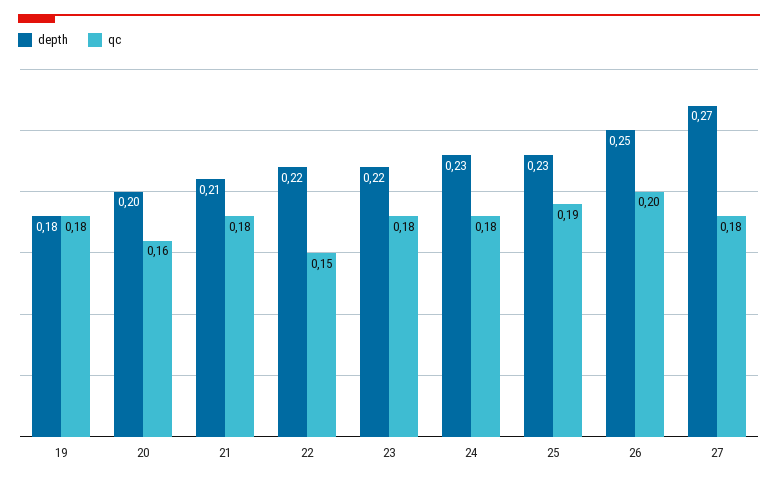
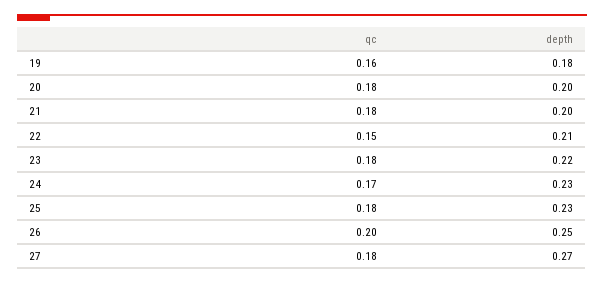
  {
    "depth": {
      "19": 0.18,
      "20": 0.2,
-     "21": 0.21,
+     "21": 0.2,
-     "22": 0.22,
+     "22": 0.21,
      "23": 0.22,
      "24": 0.23,
      "25": 0.23,
      "26": 0.25,
      "27": 0.27
    },
    "qc": {
-     "19": 0.18,
+     "19": 0.16,
-     "20": 0.16,
+     "20": 0.18,
      "21": 0.18,
      "22": 0.15,
      "23": 0.18,
-     "24": 0.18,
+     "24": 0.17,
-     "25": 0.19,
+     "25": 0.18,
      "26": 0.2,
      "27": 0.18
    }
  }

